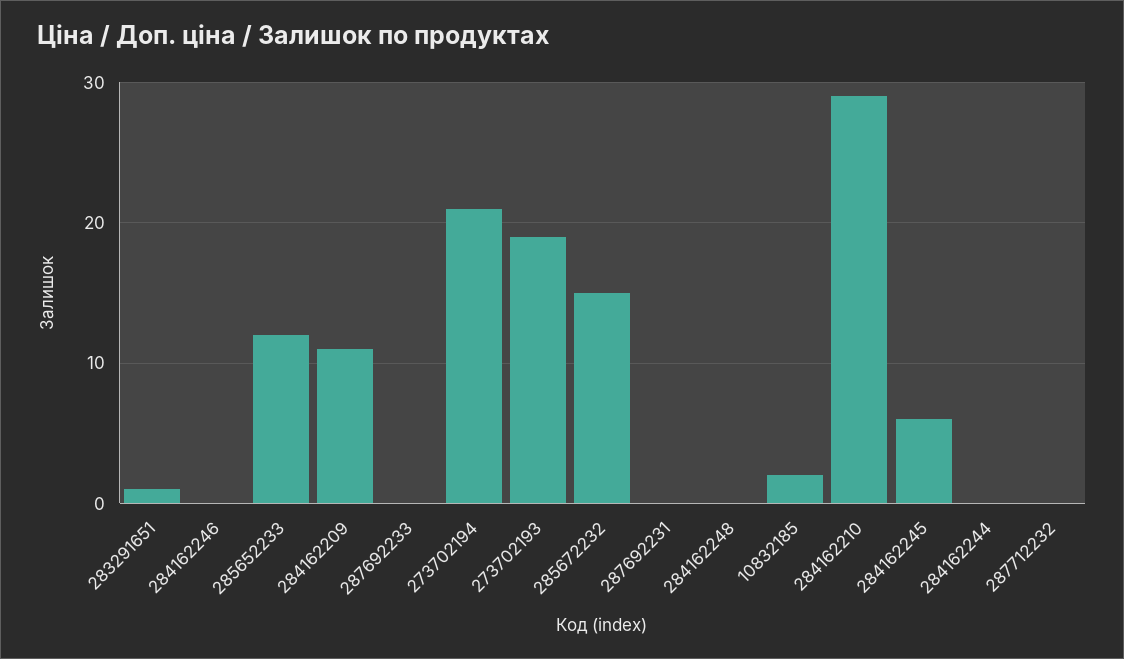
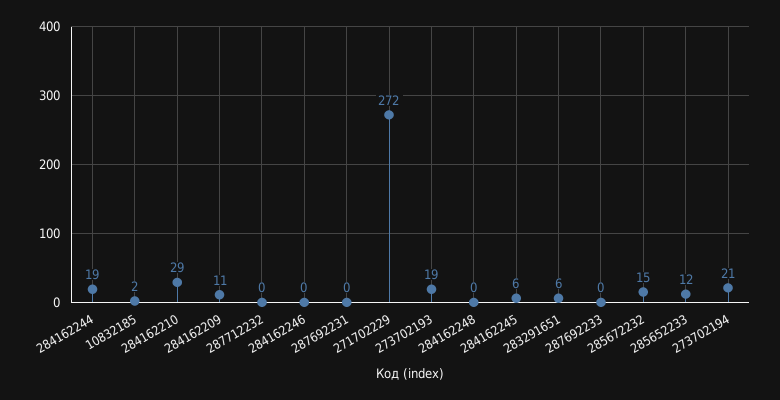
  {
-   "283291651": 1,
+   "283291651": 6,
    "284162246": 0,
    "285652233": 12,
    "284162209": 11,
    "287692233": 0,
    "273702194": 21,
    "273702193": 19,
    "285672232": 15,
    "287692231": 0,
    "284162248": 0,
    "10832185": 2,
    "284162210": 29,
    "284162245": 6,
-   "284162244": 0,
+   "284162244": 19,
-   "287712232": 0
+   "287712232": 0,
+   "271702229": 272
  }

